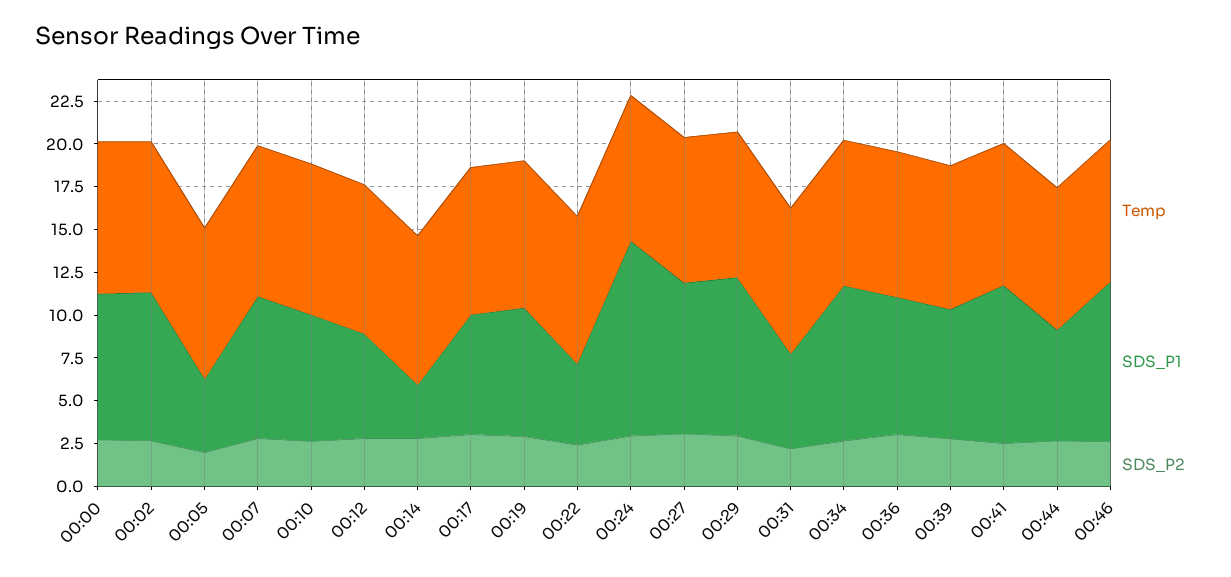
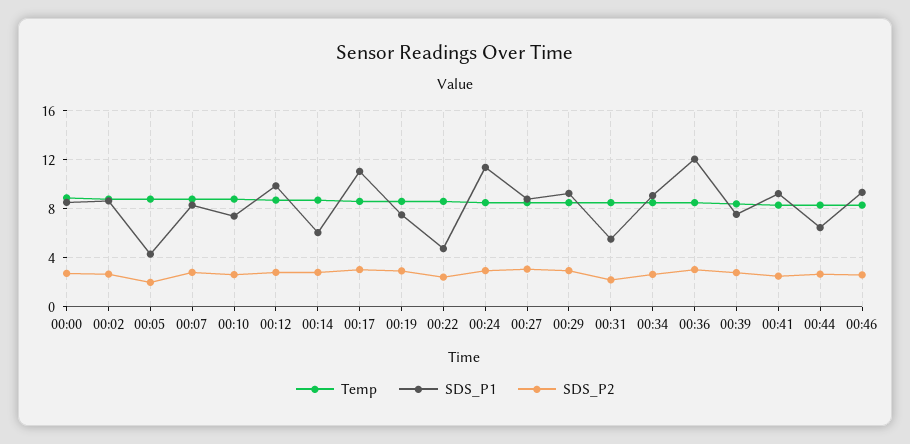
  {
    "Temp": {
      "00:00": 9,
      "00:02": 9,
      "00:05": 9,
      "00:07": 9,
      "00:10": 9,
      "00:12": 8.5,
      "00:14": 8.5,
      "00:17": 8.5,
      "00:19": 8.5,
      "00:22": 8.5,
      "00:24": 8.5,
      "00:27": 8.5,
      "00:29": 8.5,
      "00:31": 8.5,
      "00:34": 8.5,
      "00:36": 8.5,
      "00:39": 8.5,
      "00:41": 8.5,
      "00:44": 8.5,
      "00:46": 8.5
    },
    "SDS_P1": {
      "00:00": 8.5,
      "00:02": 8.5,
      "00:05": 4.5,
      "00:07": 8.5,
      "00:10": 7.5,
-     "00:12": 6,
+     "00:12": 10,
-     "00:14": 3,
+     "00:14": 6,
-     "00:17": 7,
+     "00:17": 11,
      "00:19": 7.5,
      "00:22": 5,
      "00:24": 11.5,
      "00:27": 9,
      "00:29": 9.5,
      "00:31": 5.5,
      "00:34": 9,
-     "00:36": 8,
+     "00:36": 12,
      "00:39": 7.5,
      "00:41": 9,
      "00:44": 6.5,
      "00:46": 9.5
    },
    "SDS_P2": {
      "00:00": 2.5,
      "00:02": 2.5,
      "00:05": 2,
      "00:07": 3,
      "00:10": 2.5,
      "00:12": 3,
      "00:14": 3,
      "00:17": 3,
      "00:19": 3,
      "00:22": 2.5,
      "00:24": 3,
      "00:27": 3,
      "00:29": 3,
      "00:31": 2,
      "00:34": 2.5,
      "00:36": 3,
      "00:39": 3,
      "00:41": 2.5,
      "00:44": 2.5,
      "00:46": 2.5
    }
  }

